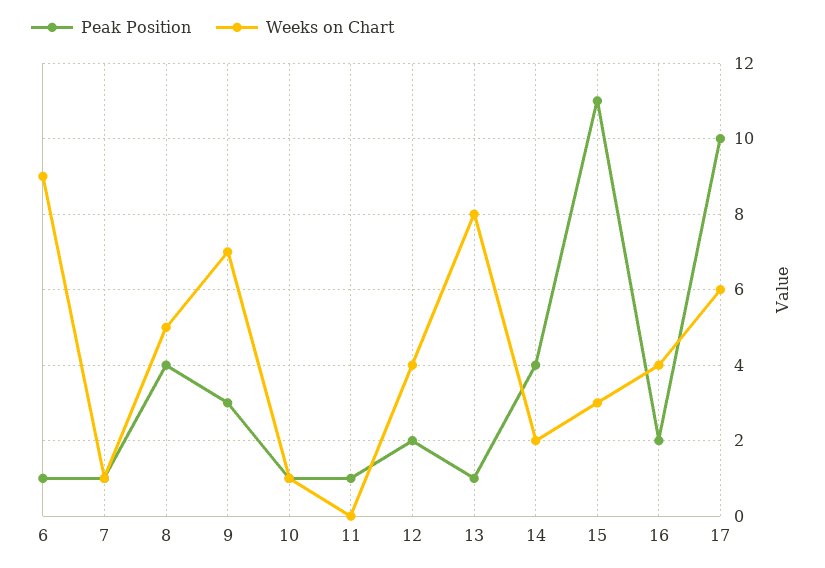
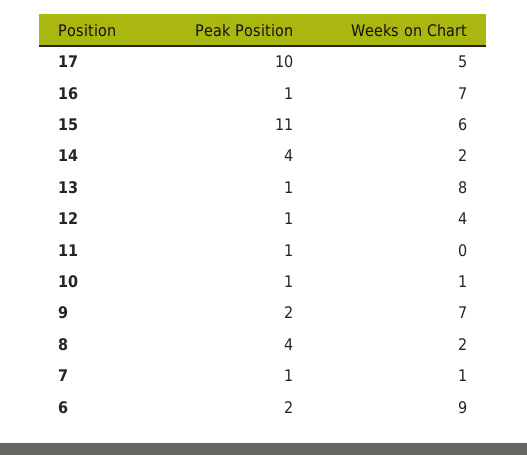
  {
    "Peak Position": {
-     "6": 1,
+     "6": 2,
      "7": 1,
      "8": 4,
-     "9": 3,
+     "9": 2,
      "10": 1,
      "11": 1,
-     "12": 2,
+     "12": 1,
      "13": 1,
      "14": 4,
      "15": 11,
-     "16": 2,
+     "16": 1,
      "17": 10
    },
    "Weeks on Chart": {
      "6": 9,
      "7": 1,
-     "8": 5,
+     "8": 2,
      "9": 7,
      "10": 1,
      "11": 0,
      "12": 4,
      "13": 8,
      "14": 2,
-     "15": 3,
+     "15": 6,
-     "16": 4,
+     "16": 7,
-     "17": 6
+     "17": 5
    }
  }

